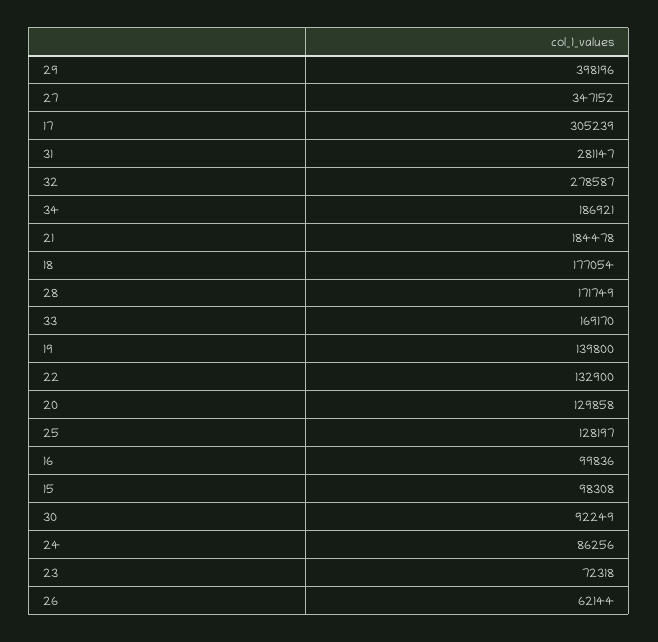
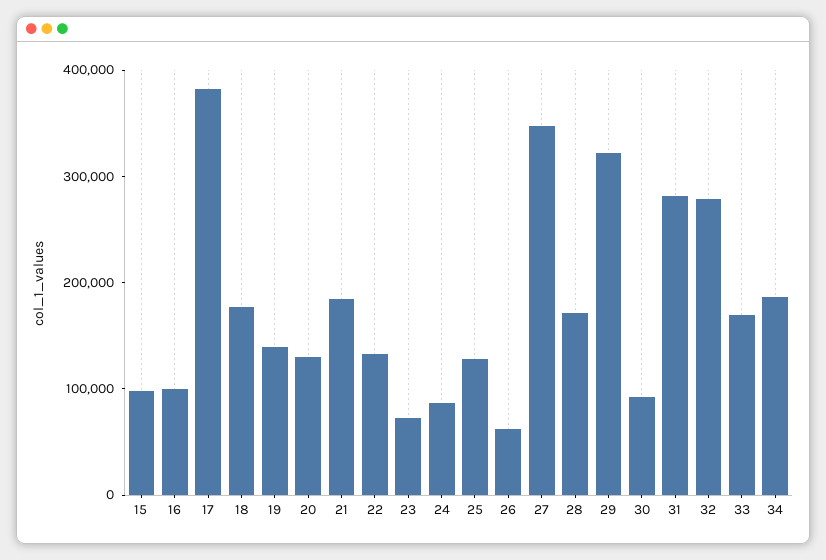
  {
-   "29": 398196,
+   "29": 320000,
    "27": 347152,
-   "17": 305239,
+   "17": 380000,
    "31": 281147,
    "32": 278587,
    "34": 186921,
    "21": 184478,
    "18": 177054,
    "28": 171749,
    "33": 169170,
    "19": 139800,
    "22": 132900,
    "20": 129858,
    "25": 128197,
    "16": 99836,
    "15": 98308,
    "30": 92249,
    "24": 86256,
    "23": 72318,
    "26": 62144
  }

